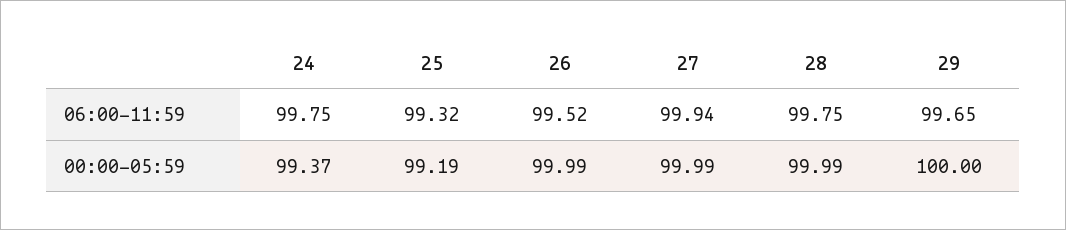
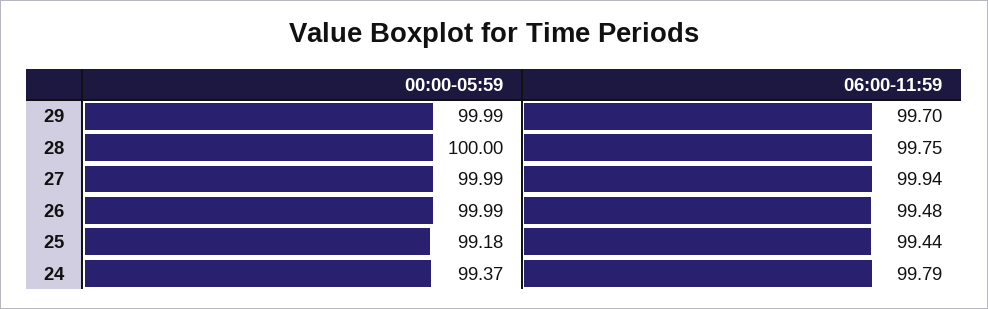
  {
    "24": {
-     "06:00-11:59": 99.75,
+     "06:00-11:59": 99.79,
      "00:00-05:59": 99.37
    },
    "25": {
-     "06:00-11:59": 99.32,
+     "06:00-11:59": 99.44,
-     "00:00-05:59": 99.19
+     "00:00-05:59": 99.18
    },
    "26": {
-     "06:00-11:59": 99.52,
+     "06:00-11:59": 99.48,
      "00:00-05:59": 99.99
    },
    "27": {
      "06:00-11:59": 99.94,
      "00:00-05:59": 99.99
    },
    "28": {
      "06:00-11:59": 99.75,
-     "00:00-05:59": 99.99
+     "00:00-05:59": 100
    },
    "29": {
-     "06:00-11:59": 99.65,
+     "06:00-11:59": 99.7,
-     "00:00-05:59": 100
+     "00:00-05:59": 99.99
    }
  }

